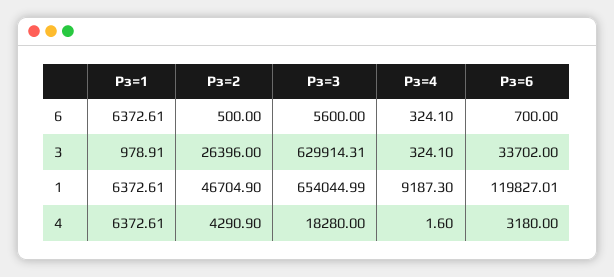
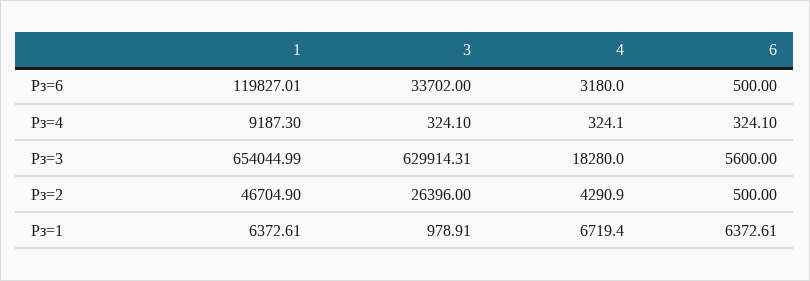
  {
    "Рз=1": {
      "6": 6372.61,
      "3": 978.91,
      "1": 6372.61,
-     "4": 6372.61
+     "4": 6719.4
    },
    "Рз=2": {
      "6": 500,
      "3": 26396,
      "1": 46704.9,
      "4": 4290.9
    },
    "Рз=3": {
      "6": 5600,
      "3": 629914.31,
      "1": 654044.99,
      "4": 18280
    },
    "Рз=4": {
      "6": 324.1,
      "3": 324.1,
      "1": 9187.3,
-     "4": 1.6
+     "4": 324.1
    },
    "Рз=6": {
-     "6": 700,
+     "6": 500,
      "3": 33702,
      "1": 119827.01,
      "4": 3180
    }
  }

